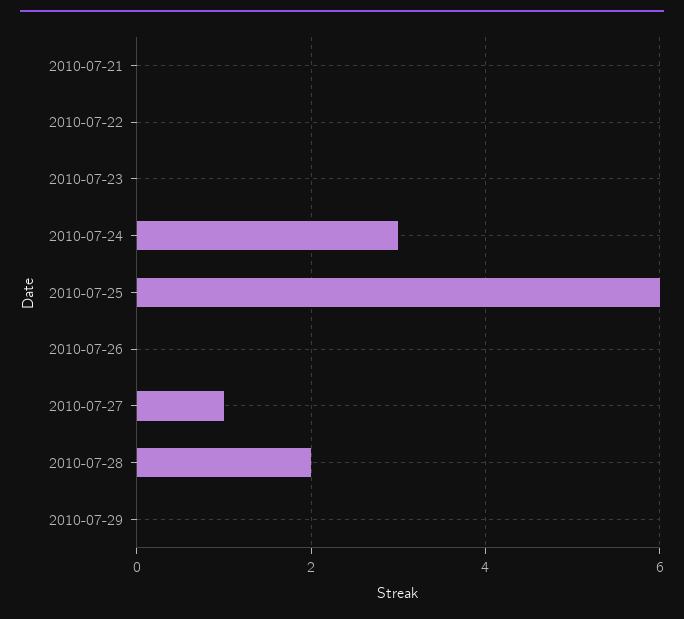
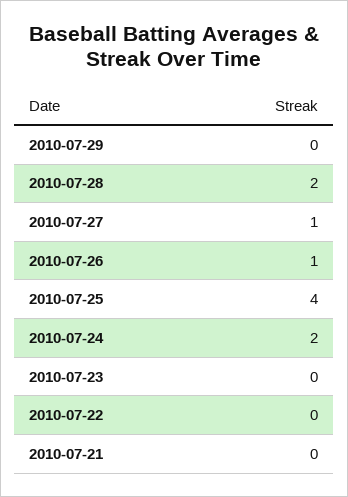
  {
    "2010-07-21": 0,
    "2010-07-22": 0,
    "2010-07-23": 0,
-   "2010-07-24": 3,
+   "2010-07-24": 2,
-   "2010-07-25": 6,
+   "2010-07-25": 4,
-   "2010-07-26": 0,
+   "2010-07-26": 1,
    "2010-07-27": 1,
    "2010-07-28": 2,
    "2010-07-29": 0
  }

